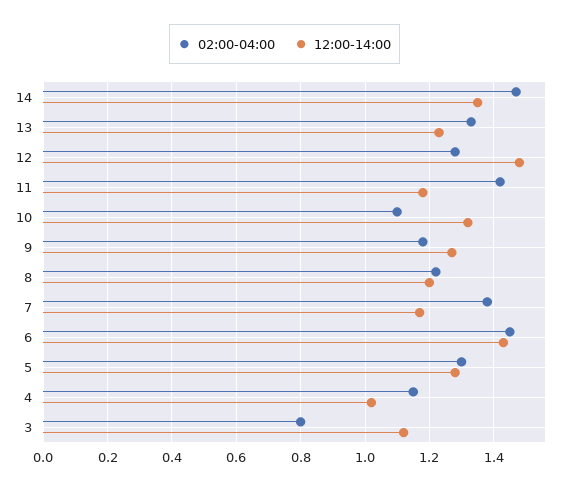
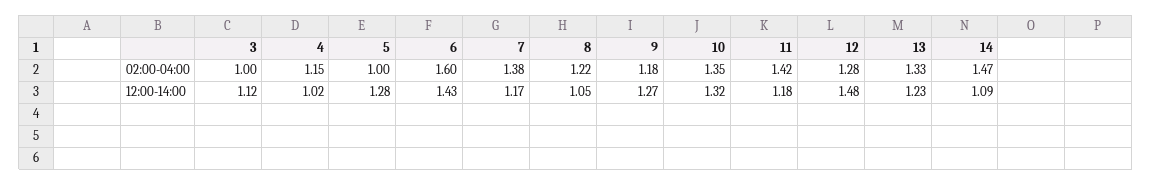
  {
    "02:00-04:00": {
      "14": 1.47,
      "13": 1.33,
      "12": 1.28,
      "11": 1.42,
-     "10": 1.1,
+     "10": 1.35,
      "9": 1.18,
      "8": 1.22,
      "7": 1.38,
-     "6": 1.45,
+     "6": 1.6,
-     "5": 1.3,
+     "5": 1,
      "4": 1.15,
-     "3": 0.8
+     "3": 1
    },
    "12:00-14:00": {
-     "14": 1.35,
+     "14": 1.09,
      "13": 1.23,
      "12": 1.48,
      "11": 1.18,
      "10": 1.32,
      "9": 1.27,
-     "8": 1.2,
+     "8": 1.05,
      "7": 1.17,
      "6": 1.43,
      "5": 1.28,
      "4": 1.02,
      "3": 1.12
    }
  }

